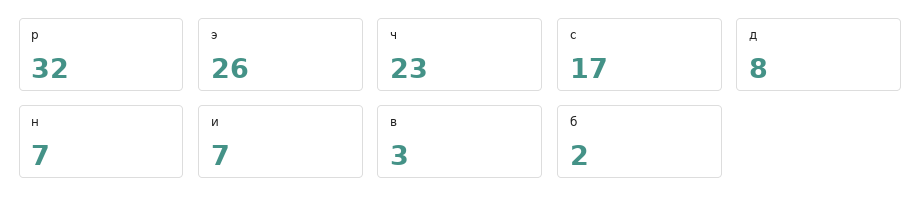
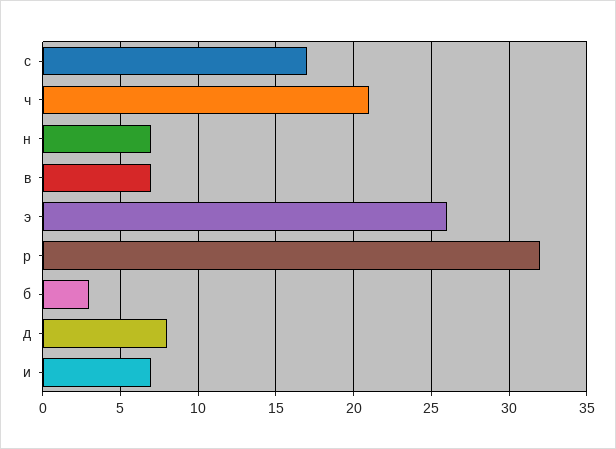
  {
    "р": 32,
    "э": 26,
-   "ч": 23,
+   "ч": 21,
    "с": 17,
    "д": 8,
    "н": 7,
    "и": 7,
-   "в": 3,
+   "в": 7,
-   "б": 2
+   "б": 3
  }

